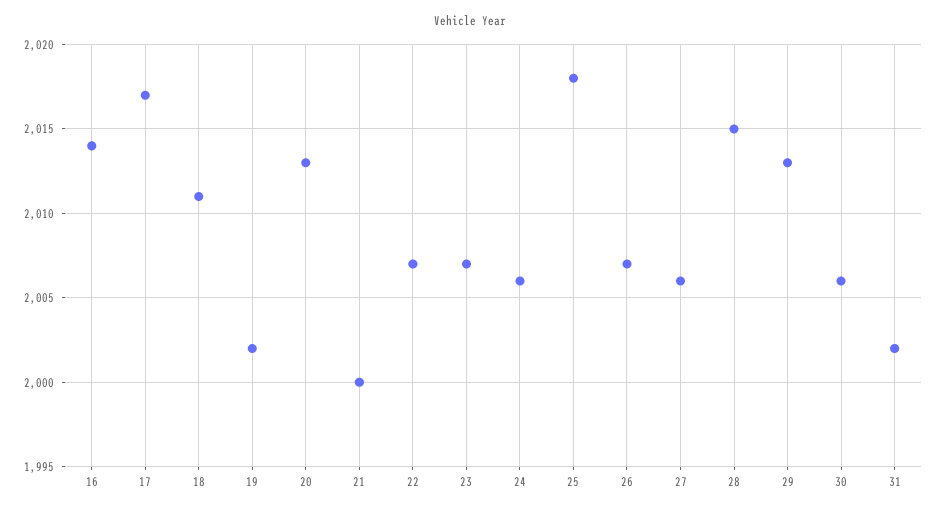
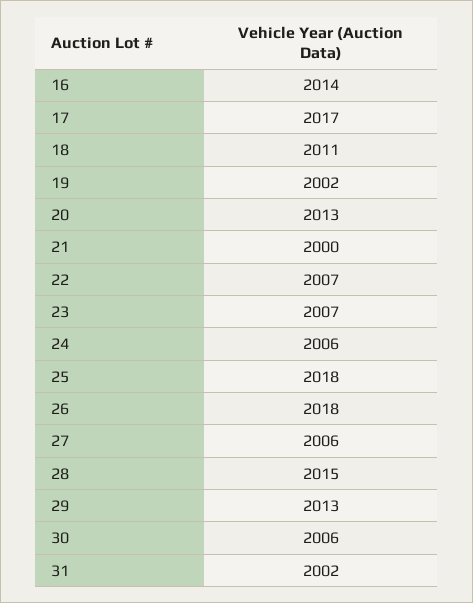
  {
    "16": 2014,
    "17": 2017,
    "18": 2011,
    "19": 2002,
    "20": 2013,
    "21": 2000,
    "22": 2007,
    "23": 2007,
    "24": 2006,
    "25": 2018,
-   "26": 2007,
+   "26": 2018,
    "27": 2006,
    "28": 2015,
    "29": 2013,
    "30": 2006,
    "31": 2002
  }

